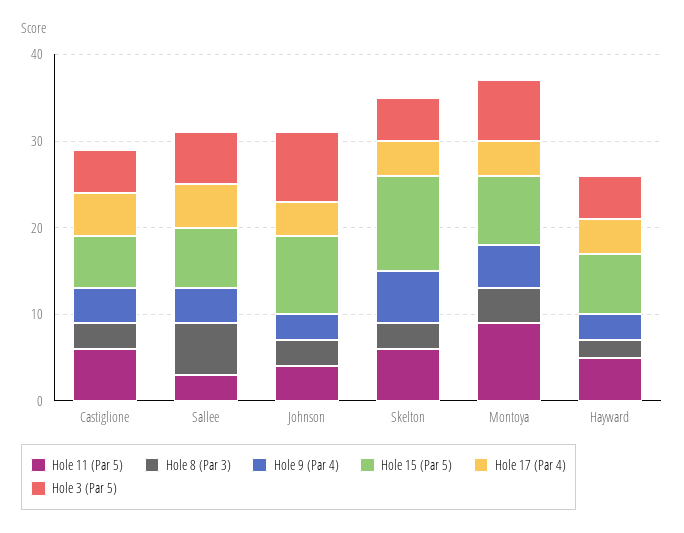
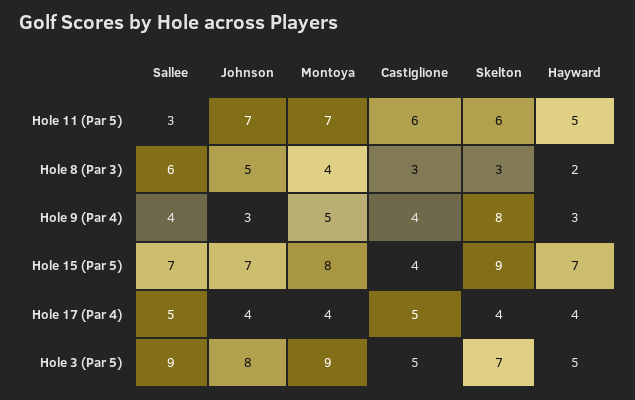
  {
    "Hole 11 (Par 5)": {
      "Castiglione": 6,
      "Sallee": 3,
-     "Johnson": 4,
+     "Johnson": 7,
      "Skelton": 6,
-     "Montoya": 9,
+     "Montoya": 7,
      "Hayward": 5
    },
    "Hole 8 (Par 3)": {
      "Castiglione": 3,
      "Sallee": 6,
-     "Johnson": 3,
+     "Johnson": 5,
      "Skelton": 3,
      "Montoya": 4,
      "Hayward": 2
    },
    "Hole 9 (Par 4)": {
      "Castiglione": 4,
      "Sallee": 4,
      "Johnson": 3,
-     "Skelton": 6,
+     "Skelton": 8,
      "Montoya": 5,
      "Hayward": 3
    },
    "Hole 15 (Par 5)": {
-     "Castiglione": 6,
+     "Castiglione": 4,
      "Sallee": 7,
-     "Johnson": 9,
+     "Johnson": 7,
-     "Skelton": 11,
+     "Skelton": 9,
      "Montoya": 8,
      "Hayward": 7
    },
    "Hole 17 (Par 4)": {
      "Castiglione": 5,
      "Sallee": 5,
      "Johnson": 4,
      "Skelton": 4,
      "Montoya": 4,
      "Hayward": 4
    },
    "Hole 3 (Par 5)": {
      "Castiglione": 5,
-     "Sallee": 6,
+     "Sallee": 9,
      "Johnson": 8,
-     "Skelton": 5,
+     "Skelton": 7,
-     "Montoya": 7,
+     "Montoya": 9,
      "Hayward": 5
    }
  }

